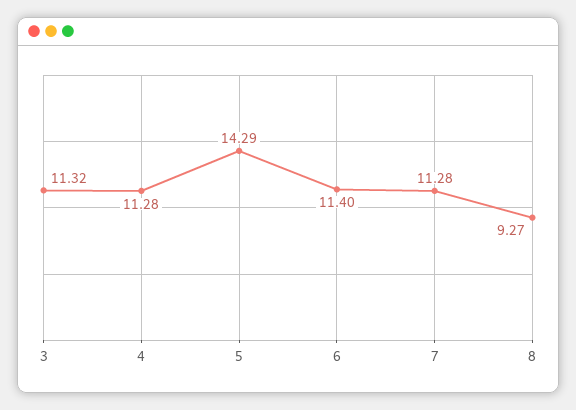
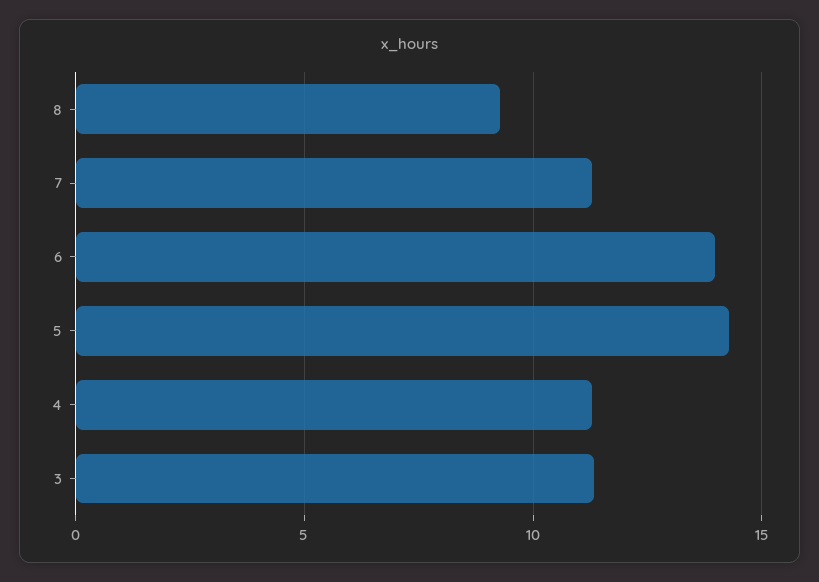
  {
    "3": 11.32,
    "4": 11.28,
    "5": 14.29,
-   "6": 11.4,
+   "6": 14,
    "7": 11.28,
    "8": 9.27
  }

